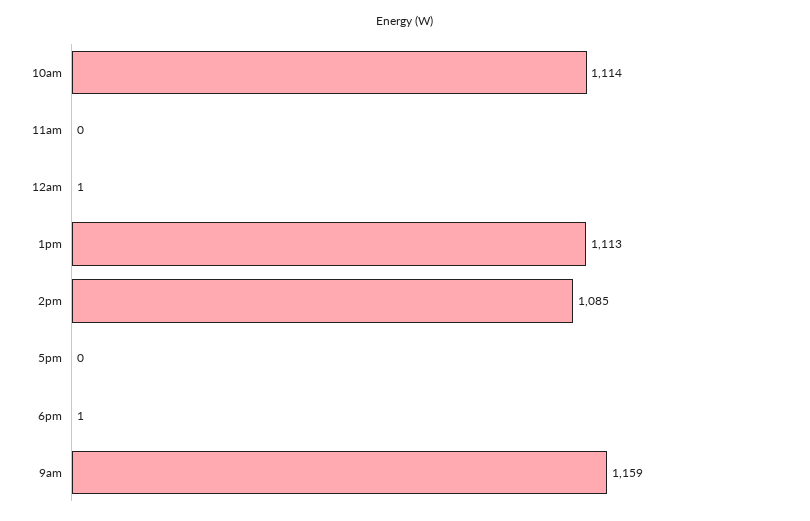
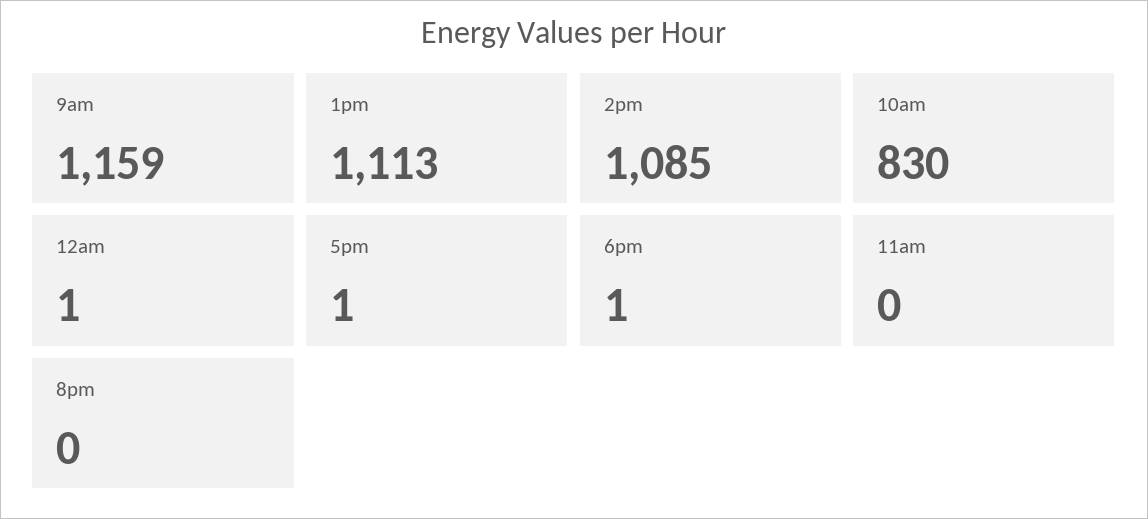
  {
-   "10am": 1114,
+   "10am": 830,
    "11am": 0,
    "12am": 1,
    "1pm": 1113,
    "2pm": 1085,
-   "5pm": 0,
+   "5pm": 1,
    "6pm": 1,
-   "9am": 1159
+   "9am": 1159,
+   "8pm": 0
  }

